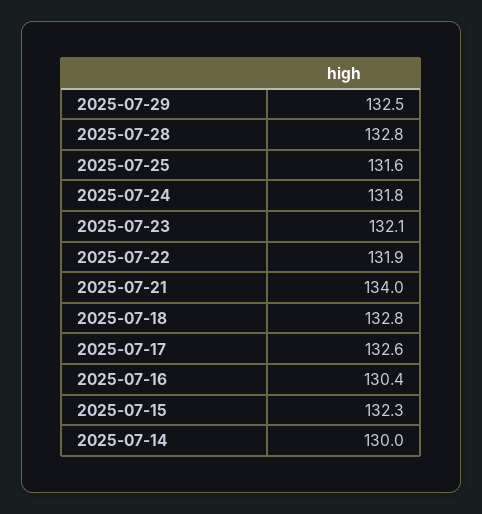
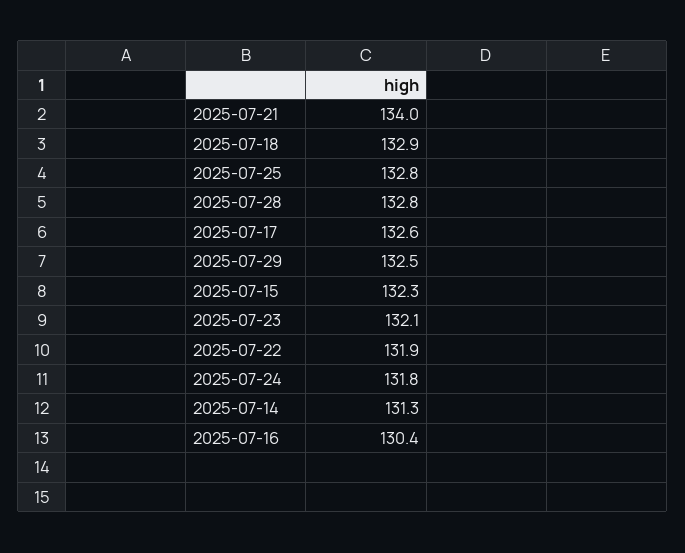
  {
    "2025-07-29": 132.5,
    "2025-07-28": 132.8,
-   "2025-07-25": 131.6,
+   "2025-07-25": 132.8,
    "2025-07-24": 131.8,
    "2025-07-23": 132.1,
    "2025-07-22": 131.9,
    "2025-07-21": 134,
-   "2025-07-18": 132.8,
+   "2025-07-18": 132.9,
    "2025-07-17": 132.6,
    "2025-07-16": 130.4,
    "2025-07-15": 132.3,
-   "2025-07-14": 130
+   "2025-07-14": 131.3
  }

